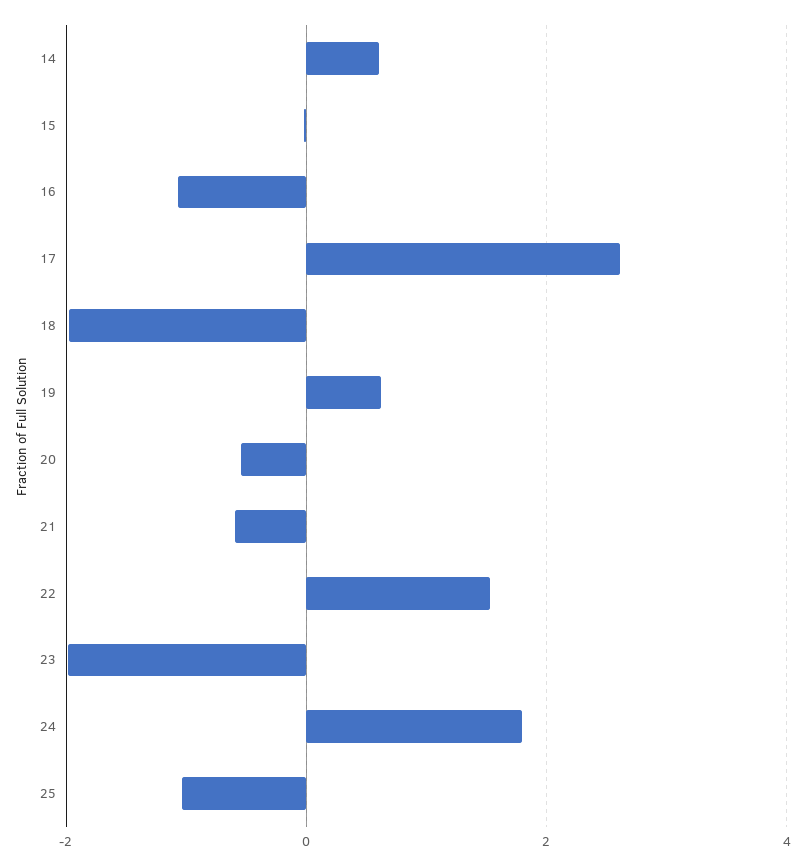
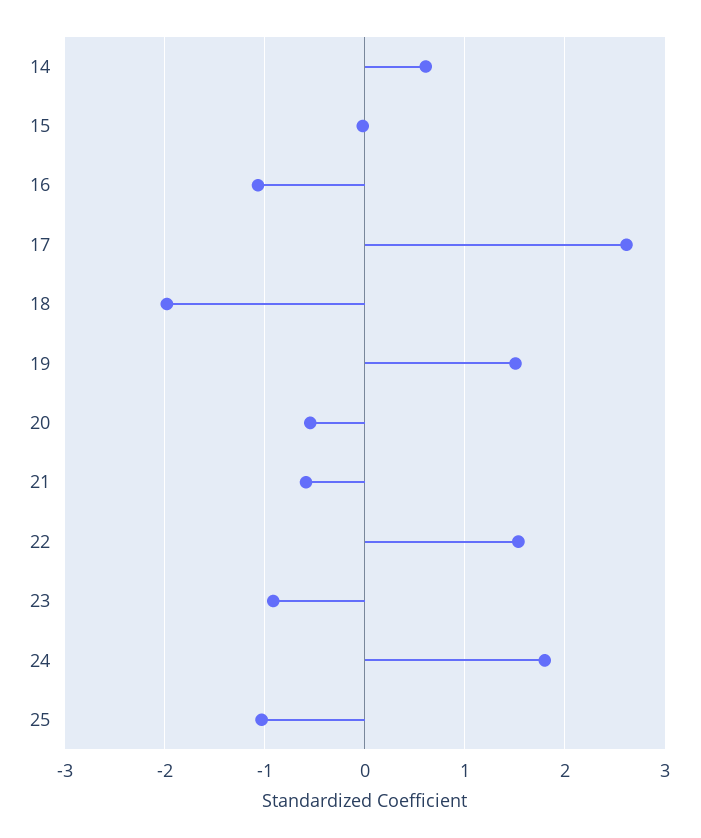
  {
    "14": 0.6,
    "15": 0,
    "16": -1.1,
    "17": 2.6,
    "18": -2,
-   "19": 0.6,
+   "19": 1.5,
    "20": -0.5,
    "21": -0.6,
    "22": 1.5,
-   "23": -2,
+   "23": -0.9,
    "24": 1.8,
    "25": -1
  }

